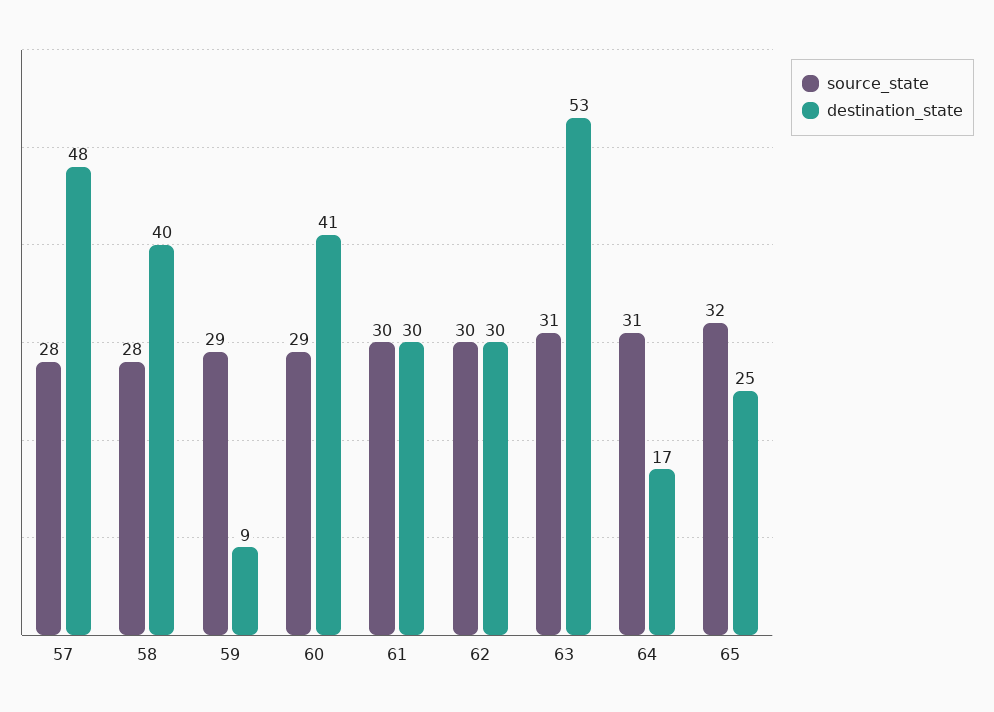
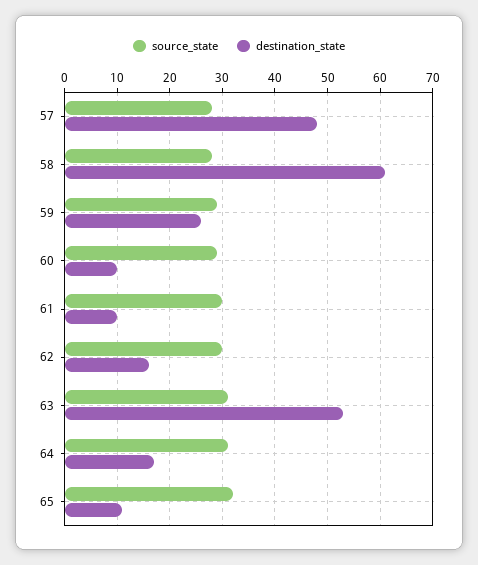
  {
    "source_state": {
      "57": 28,
      "58": 28,
      "59": 29,
      "60": 29,
      "61": 30,
      "62": 30,
      "63": 31,
      "64": 31,
      "65": 32
    },
    "destination_state": {
      "57": 48,
-     "58": 40,
+     "58": 60,
-     "59": 9,
+     "59": 25,
-     "60": 41,
+     "60": 10,
-     "61": 30,
+     "61": 10,
-     "62": 30,
+     "62": 15,
      "63": 53,
      "64": 17,
-     "65": 25
+     "65": 10
    }
  }

